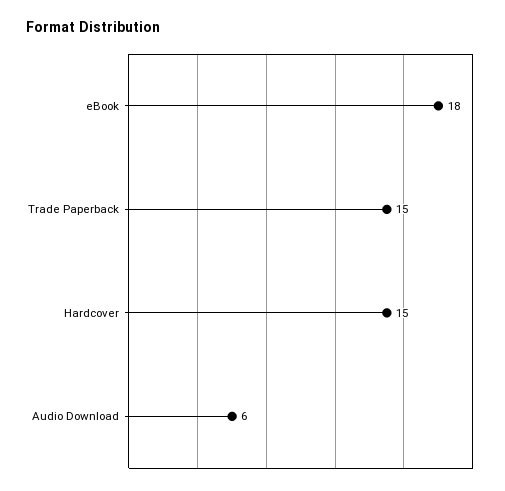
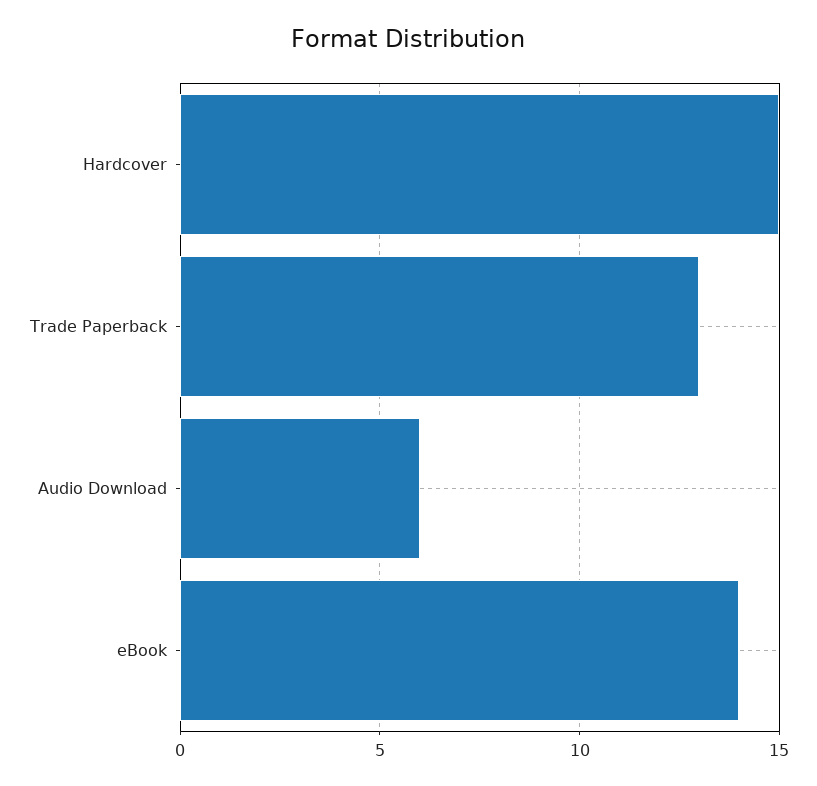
  {
-   "eBook": 18,
+   "eBook": 14,
-   "Trade Paperback": 15,
+   "Trade Paperback": 13,
    "Hardcover": 15,
    "Audio Download": 6
  }

